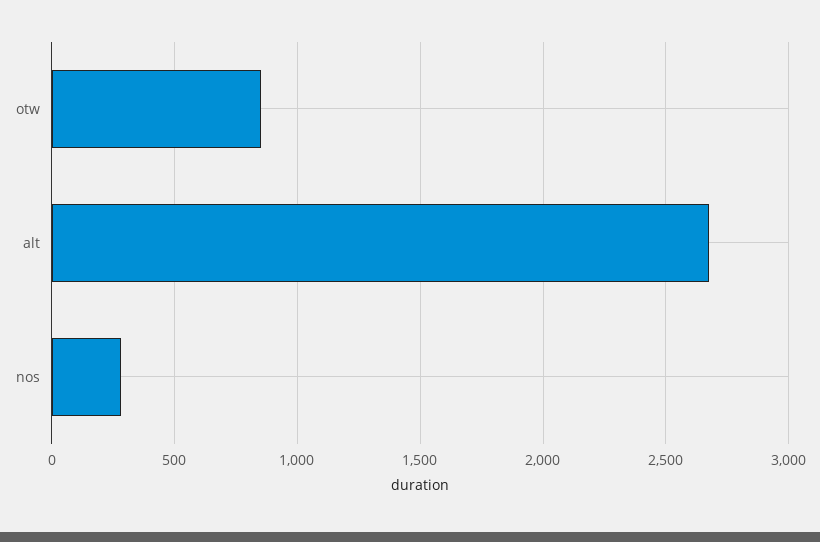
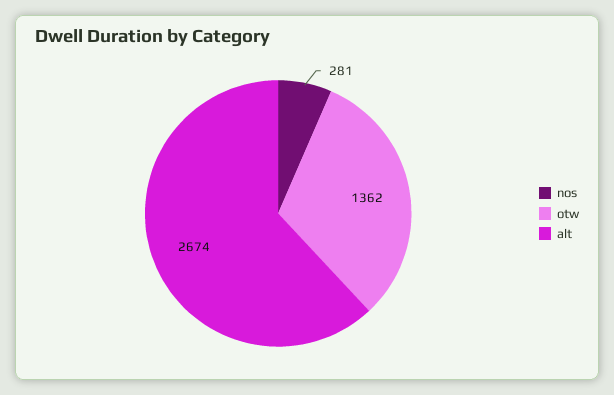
  {
-   "otw": 850,
+   "otw": 1362,
    "alt": 2674,
    "nos": 281
  }

